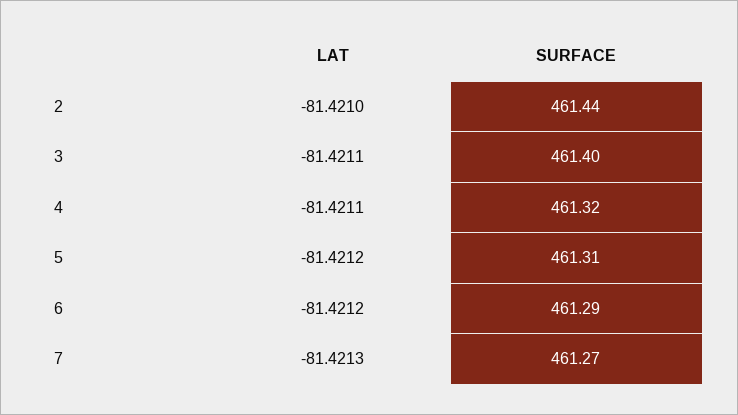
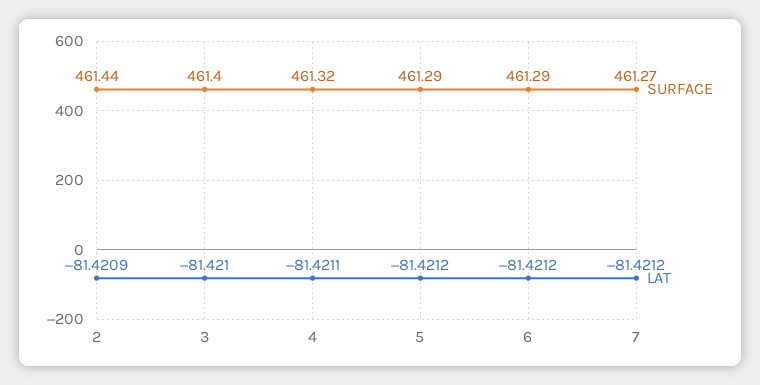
  {
    "LAT": {
-     "2": -81.421,
+     "2": -81.4209,
-     "3": -81.4211,
+     "3": -81.421,
      "4": -81.4211,
      "5": -81.4212,
      "6": -81.4212,
-     "7": -81.4213
+     "7": -81.4212
    },
    "SURFACE": {
      "2": 461.44,
      "3": 461.4,
      "4": 461.32,
-     "5": 461.31,
+     "5": 461.29,
      "6": 461.29,
      "7": 461.27
    }
  }

